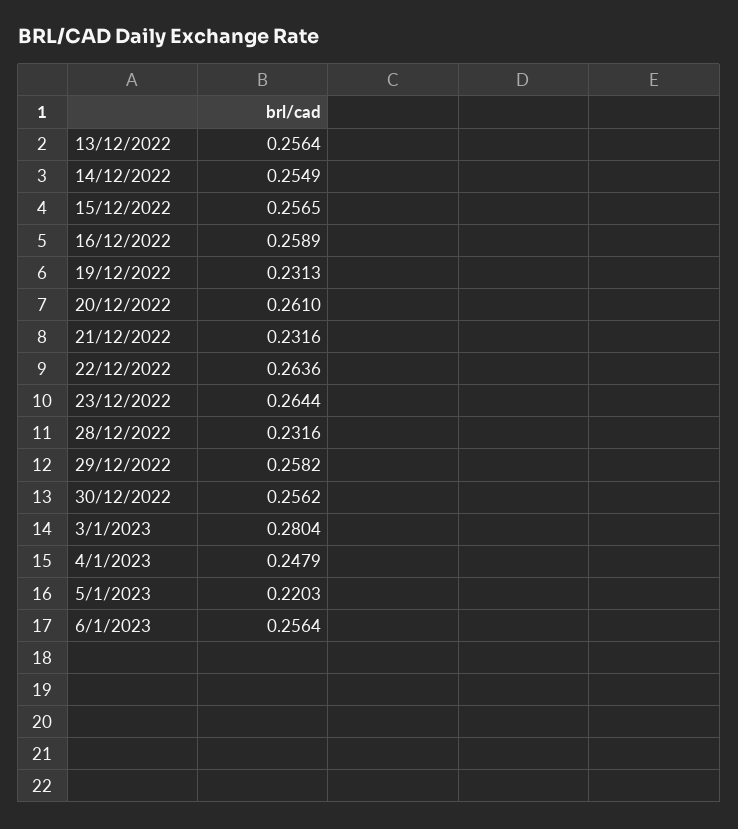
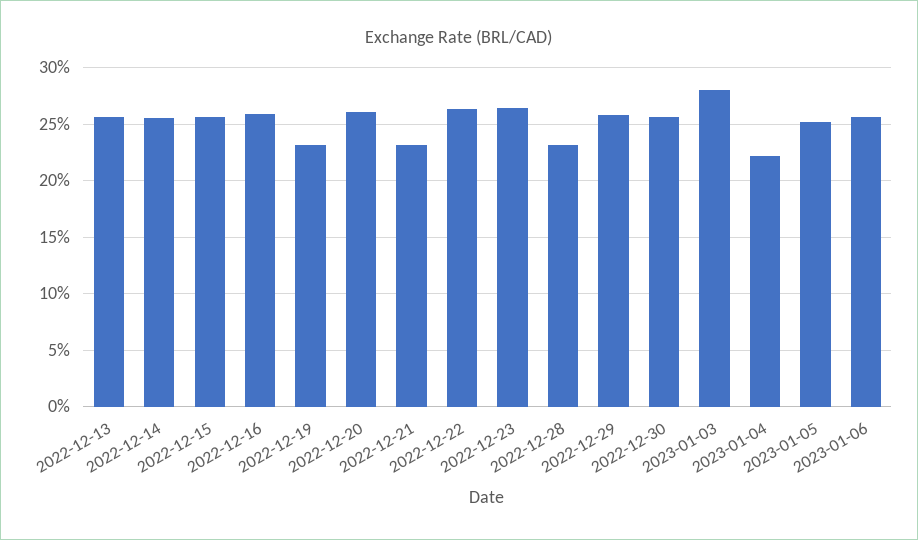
  {
    "13/12/2022": 0.2564,
    "14/12/2022": 0.2549,
    "15/12/2022": 0.2565,
    "16/12/2022": 0.2589,
    "19/12/2022": 0.2313,
    "20/12/2022": 0.261,
    "21/12/2022": 0.2316,
    "22/12/2022": 0.2636,
    "23/12/2022": 0.2644,
    "28/12/2022": 0.2316,
    "29/12/2022": 0.2582,
    "30/12/2022": 0.2562,
    "3/1/2023": 0.2804,
-   "4/1/2023": 0.2479,
+   "4/1/2023": 0.22,
-   "5/1/2023": 0.2203,
+   "5/1/2023": 0.25,
    "6/1/2023": 0.2564
  }

